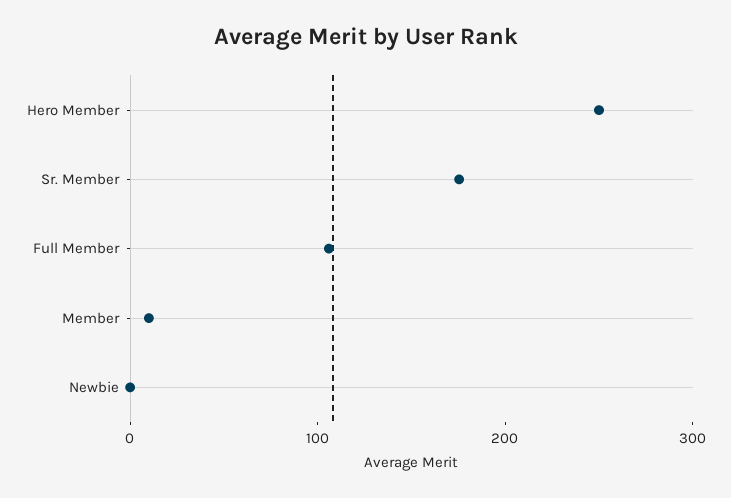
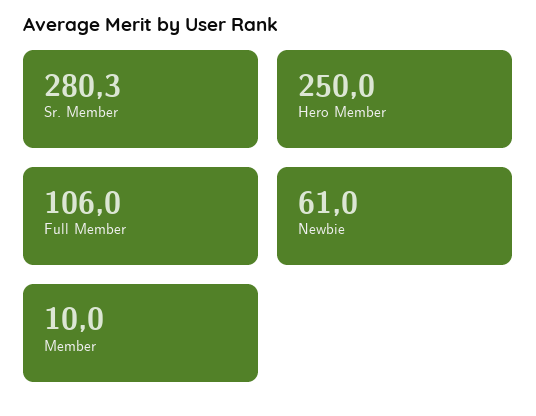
  {
    "Hero Member": 250,
-   "Sr. Member": 180,
+   "Sr. Member": 280.3,
    "Full Member": 106,
    "Member": 10,
-   "Newbie": 0
+   "Newbie": 61
  }

